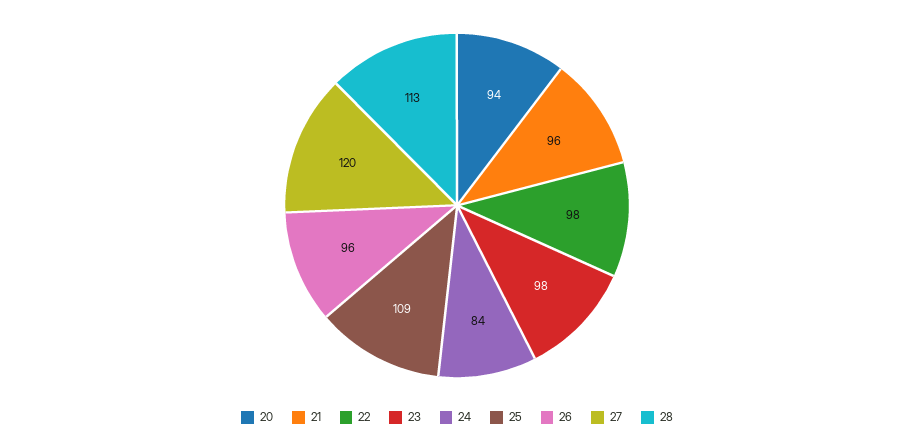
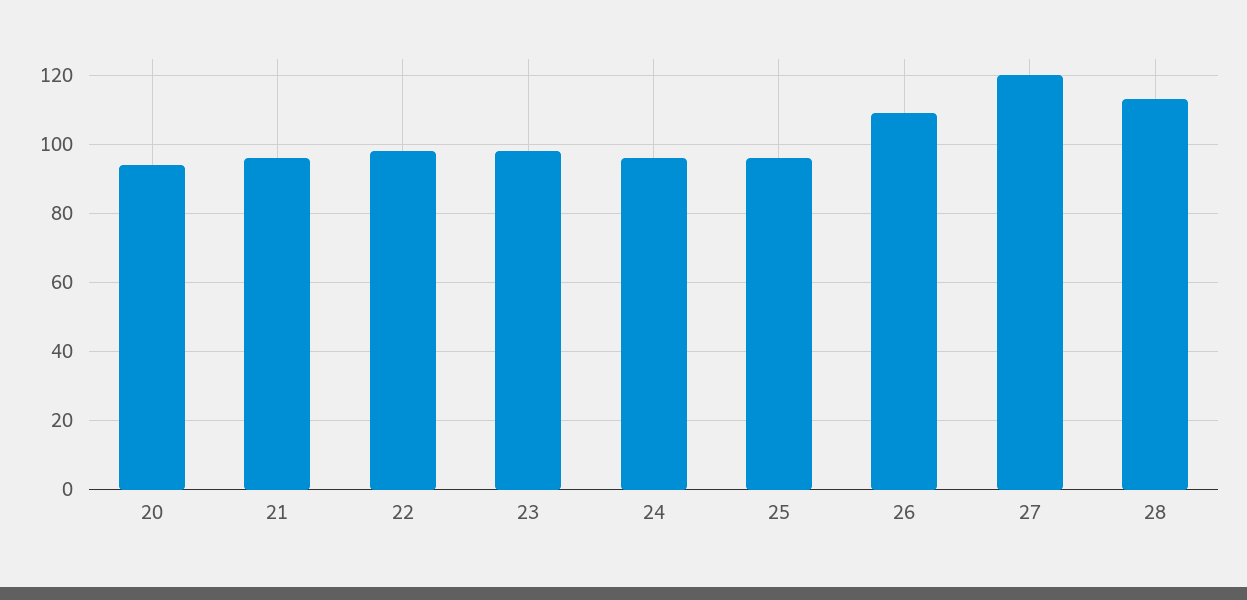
  {
    "20": 94,
    "21": 96,
    "22": 98,
    "23": 98,
-   "24": 84,
+   "24": 95,
-   "25": 109,
+   "25": 95,
-   "26": 96,
+   "26": 110,
    "27": 120,
    "28": 113
  }

